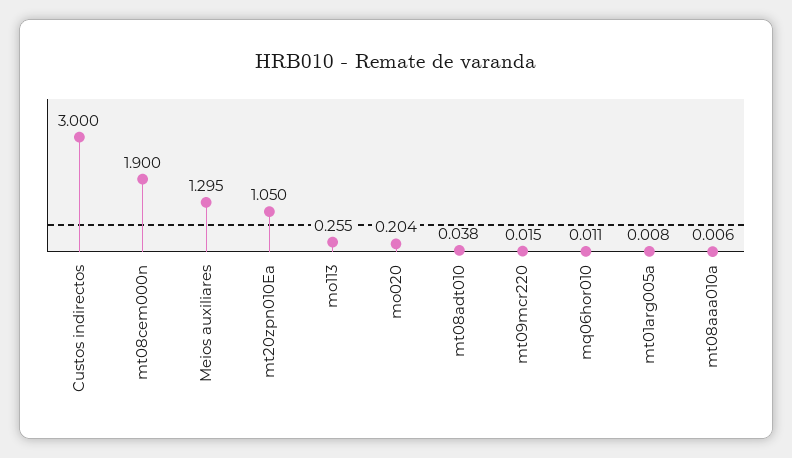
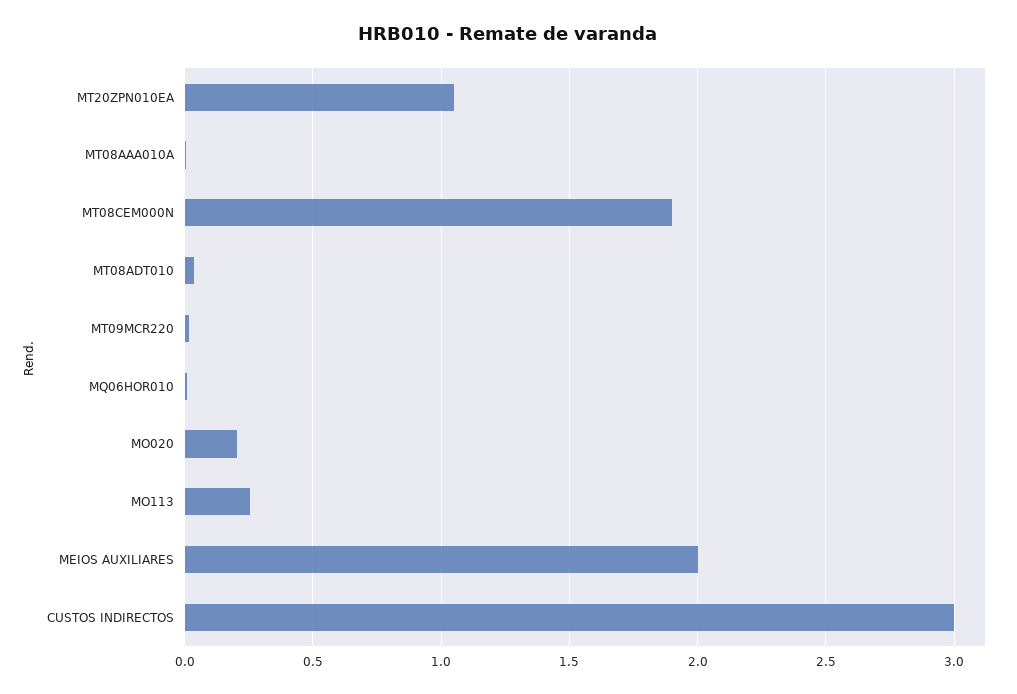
  {
    "Custos indirectos": 3,
    "mt08cem000n": 1.9,
-   "Meios auxiliares": 1.295,
+   "Meios auxiliares": 2,
    "mt20zpn010Ea": 1.05,
    "mo113": 0.255,
    "mo020": 0.204,
    "mt08adt010": 0.038,
    "mt09mcr220": 0.015,
    "mq06hor010": 0.011,
-   "mt01arg005a": 0.008,
    "mt08aaa010a": 0.006
  }

